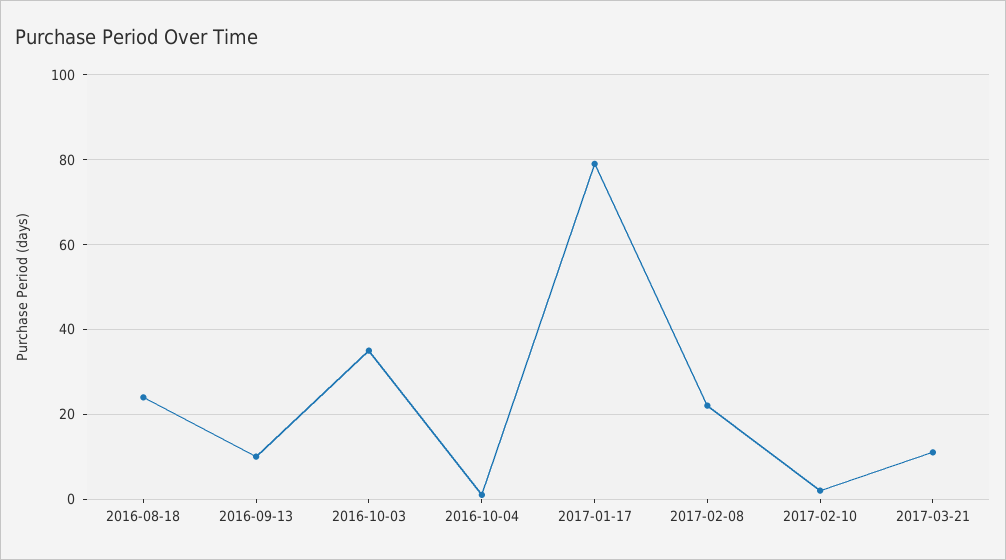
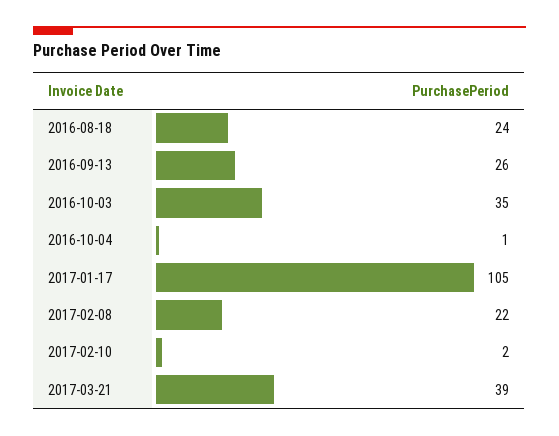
  {
    "2016-08-18": 24,
-   "2016-09-13": 10,
+   "2016-09-13": 26,
    "2016-10-03": 35,
    "2016-10-04": 1,
-   "2017-01-17": 80,
+   "2017-01-17": 105,
    "2017-02-08": 22,
    "2017-02-10": 2,
-   "2017-03-21": 10
+   "2017-03-21": 39
  }

